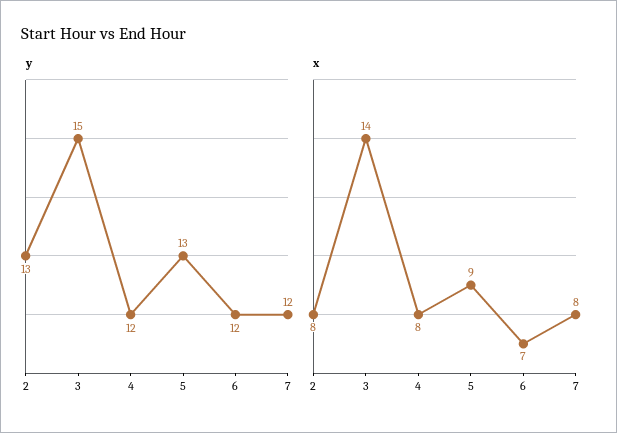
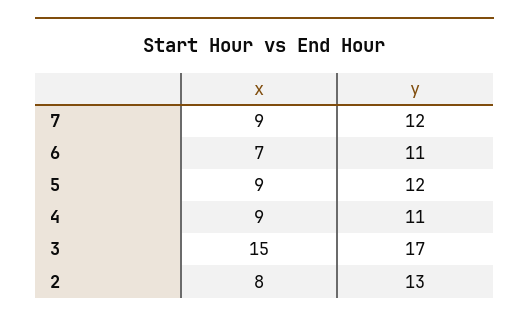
  {
    "y": {
      "2": 13,
-     "3": 15,
+     "3": 17,
-     "4": 12,
+     "4": 11,
-     "5": 13,
+     "5": 12,
-     "6": 12,
+     "6": 11,
      "7": 12
    },
    "x": {
      "2": 8,
-     "3": 14,
+     "3": 15,
-     "4": 8,
+     "4": 9,
      "5": 9,
      "6": 7,
-     "7": 8
+     "7": 9
    }
  }

